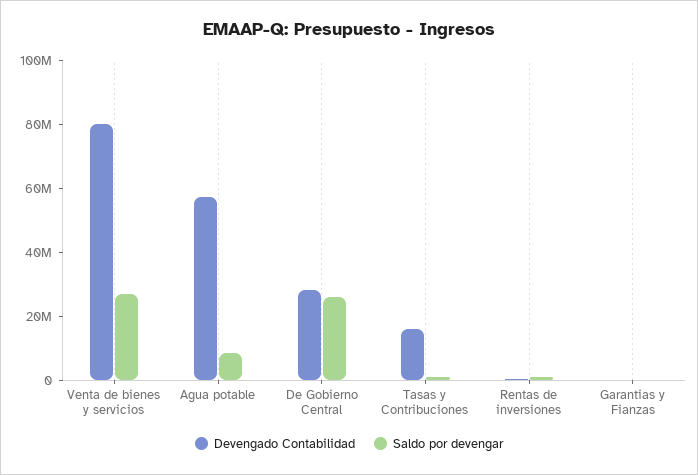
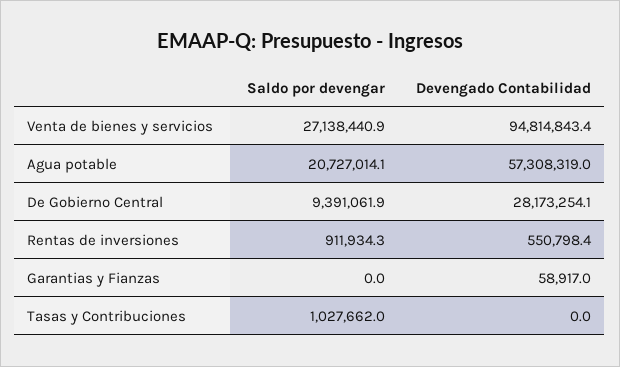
  {
    "Devengado Contabilidad": {
-     "Venta de bienes y servicios": 80000000,
+     "Venta de bienes y servicios": 94814843.4,
      "Agua potable": 57308319,
      "De Gobierno Central": 28173254.1,
-     "Tasas y Contribuciones": 15000000,
+     "Tasas y Contribuciones": 0,
      "Rentas de inversiones": 550798.4,
      "Garantias y Fianzas": 58917
    },
    "Saldo por devengar": {
      "Venta de bienes y servicios": 27138440.9,
-     "Agua potable": 10000000,
+     "Agua potable": 20727014.1,
-     "De Gobierno Central": 25000000,
+     "De Gobierno Central": 9391061.9,
      "Tasas y Contribuciones": 1027662,
      "Rentas de inversiones": 911934.3,
      "Garantias y Fianzas": 0
    }
  }

